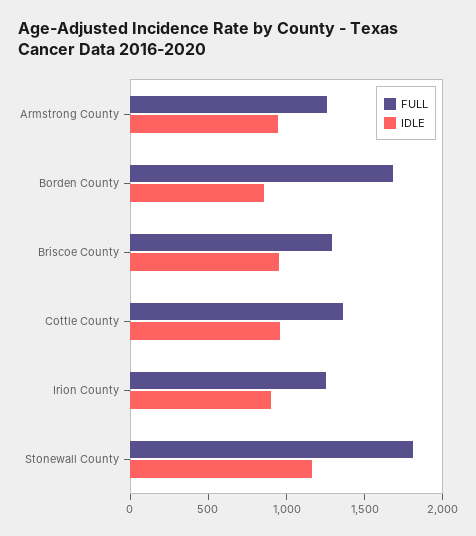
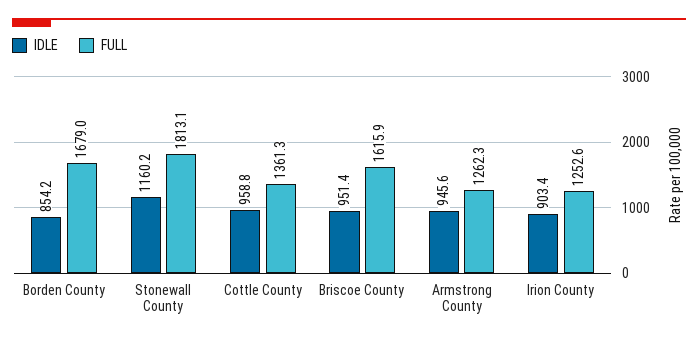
  {
    "FULL": {
      "Armstrong County": 1262.3,
      "Borden County": 1679,
-     "Briscoe County": 1300,
+     "Briscoe County": 1615.9,
      "Cottle County": 1361.3,
      "Irion County": 1252.6,
      "Stonewall County": 1813.1
    },
    "IDLE": {
      "Armstrong County": 945.6,
      "Borden County": 854.2,
      "Briscoe County": 951.4,
      "Cottle County": 958.8,
      "Irion County": 903.4,
      "Stonewall County": 1160.2
    }
  }

